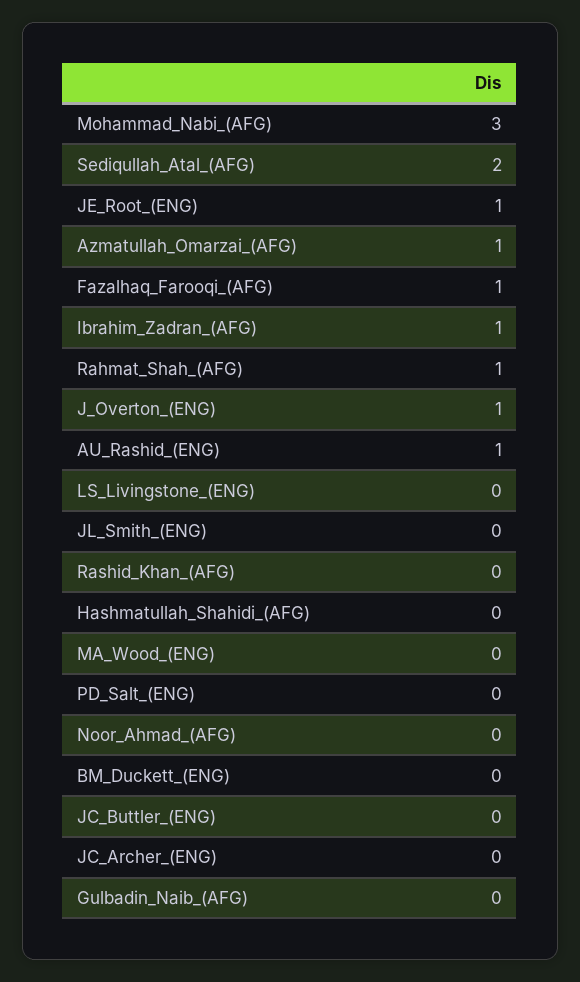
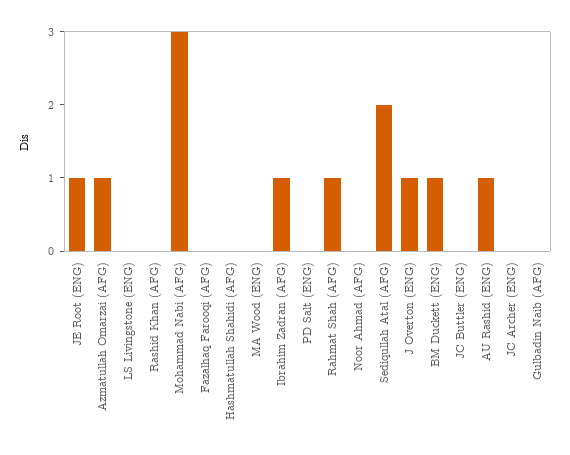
  {
    "Mohammad_Nabi_(AFG)": 3,
    "Sediqullah_Atal_(AFG)": 2,
    "JE_Root_(ENG)": 1,
    "Azmatullah_Omarzai_(AFG)": 1,
-   "Fazalhaq_Farooqi_(AFG)": 1,
+   "Fazalhaq_Farooqi_(AFG)": 0,
    "Ibrahim_Zadran_(AFG)": 1,
    "Rahmat_Shah_(AFG)": 1,
    "J_Overton_(ENG)": 1,
    "AU_Rashid_(ENG)": 1,
    "LS_Livingstone_(ENG)": 0,
-   "JL_Smith_(ENG)": 0,
    "Rashid_Khan_(AFG)": 0,
    "Hashmatullah_Shahidi_(AFG)": 0,
    "MA_Wood_(ENG)": 0,
    "PD_Salt_(ENG)": 0,
    "Noor_Ahmad_(AFG)": 0,
-   "BM_Duckett_(ENG)": 0,
+   "BM_Duckett_(ENG)": 1,
    "JC_Buttler_(ENG)": 0,
    "JC_Archer_(ENG)": 0,
    "Gulbadin_Naib_(AFG)": 0
  }

